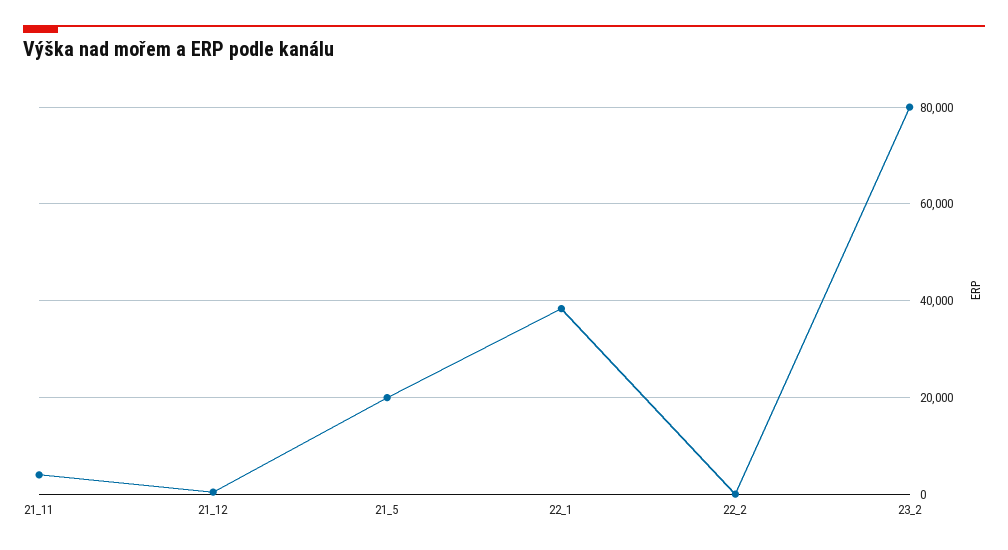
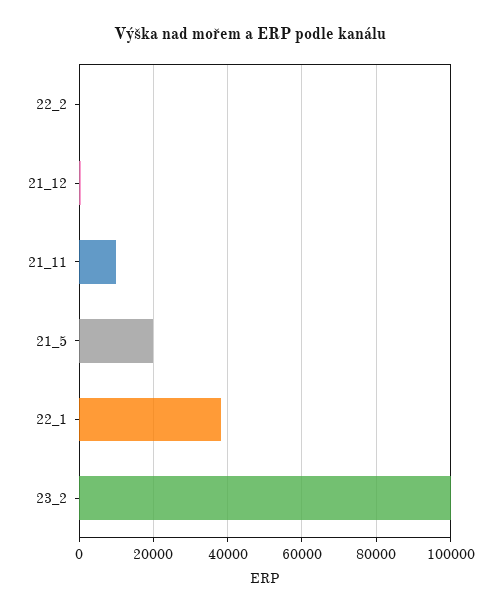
  {
-   "21_11": 4000,
+   "21_11": 10000,
    "21_12": 0,
    "21_5": 20000,
    "22_1": 38000,
    "22_2": 0,
-   "23_2": 80000
+   "23_2": 100000
  }

